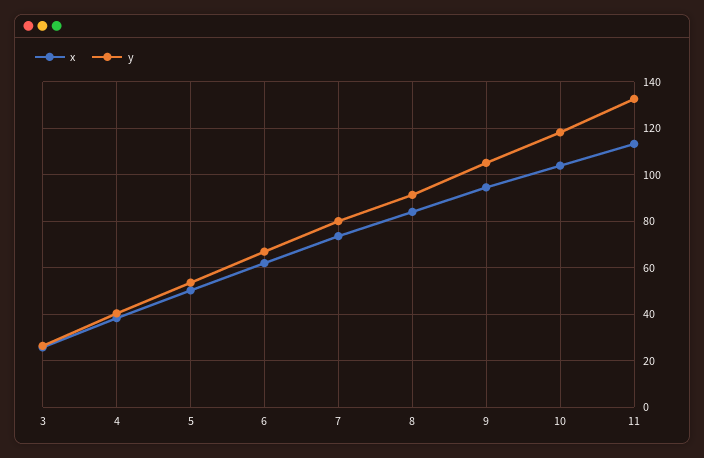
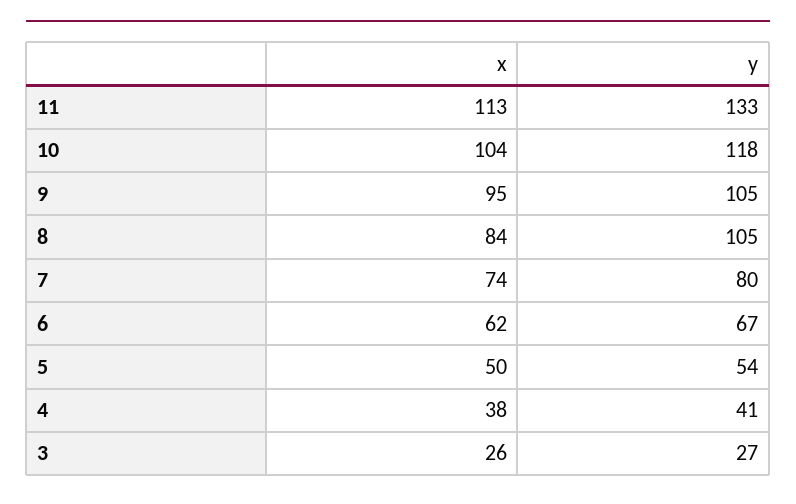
  {
    "x": {
      "3": 26,
      "4": 38,
      "5": 50,
      "6": 62,
      "7": 74,
      "8": 84,
      "9": 95,
      "10": 104,
      "11": 113
    },
    "y": {
      "3": 27,
      "4": 41,
      "5": 54,
      "6": 67,
      "7": 80,
-     "8": 90,
+     "8": 105,
      "9": 105,
      "10": 118,
      "11": 133
    }
  }

